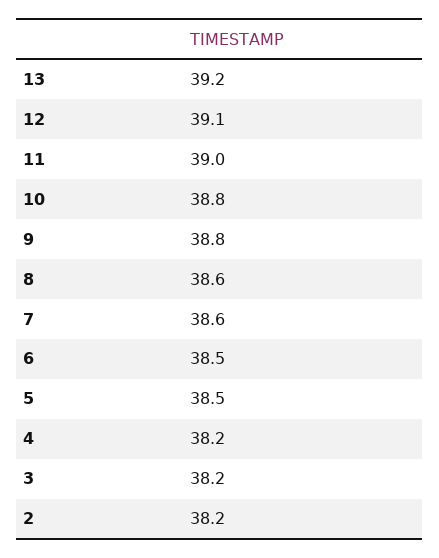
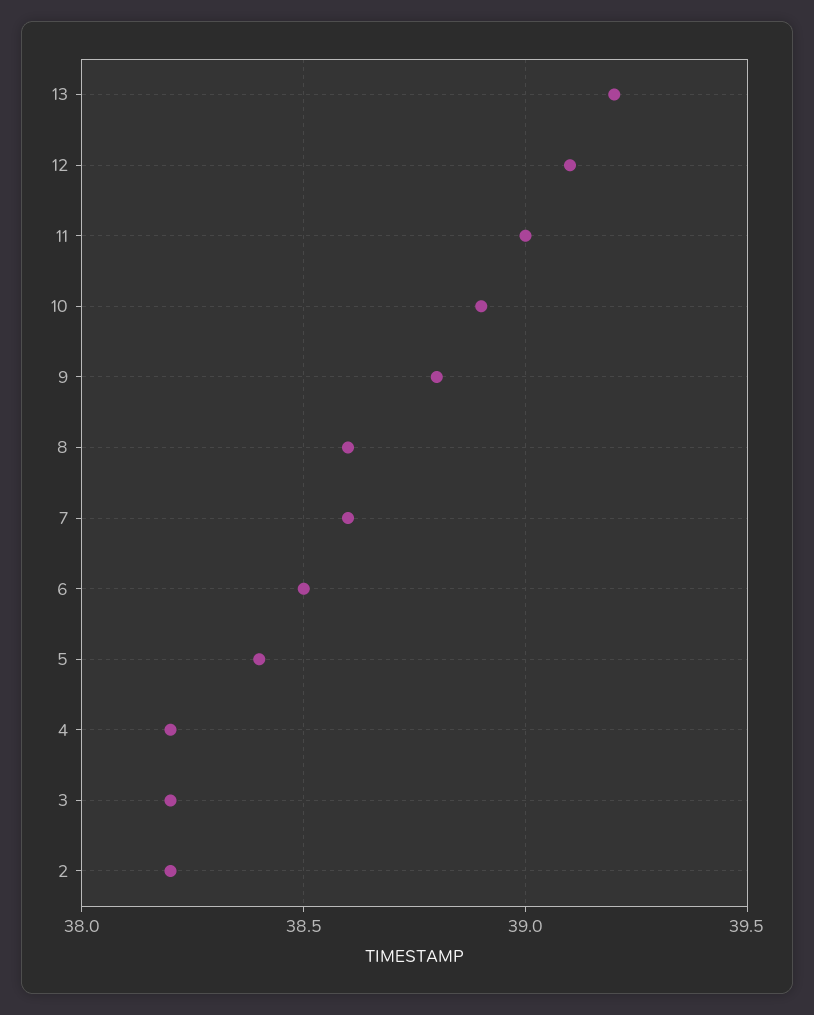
  {
    "13": 39.2,
    "12": 39.1,
    "11": 39,
-   "10": 38.8,
+   "10": 38.9,
    "9": 38.8,
    "8": 38.6,
    "7": 38.6,
    "6": 38.5,
-   "5": 38.5,
+   "5": 38.4,
    "4": 38.2,
    "3": 38.2,
    "2": 38.2
  }

